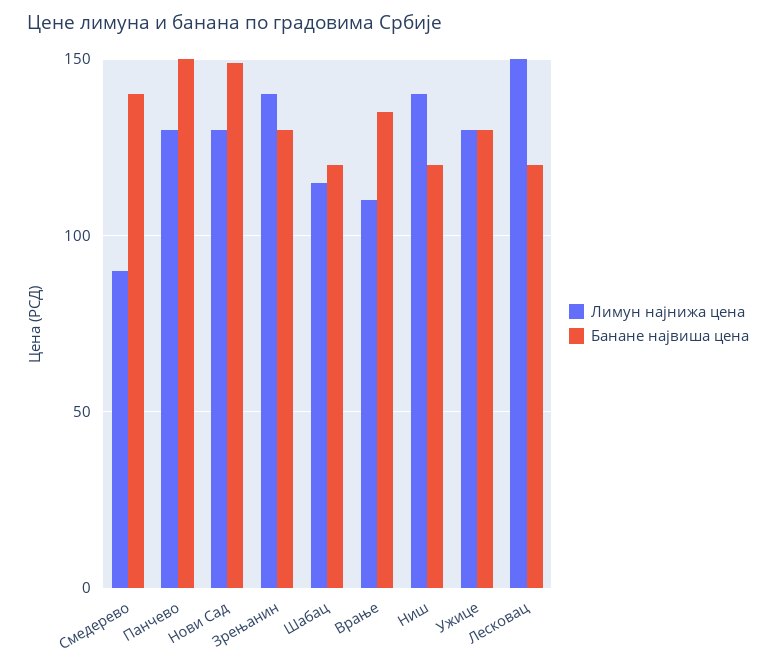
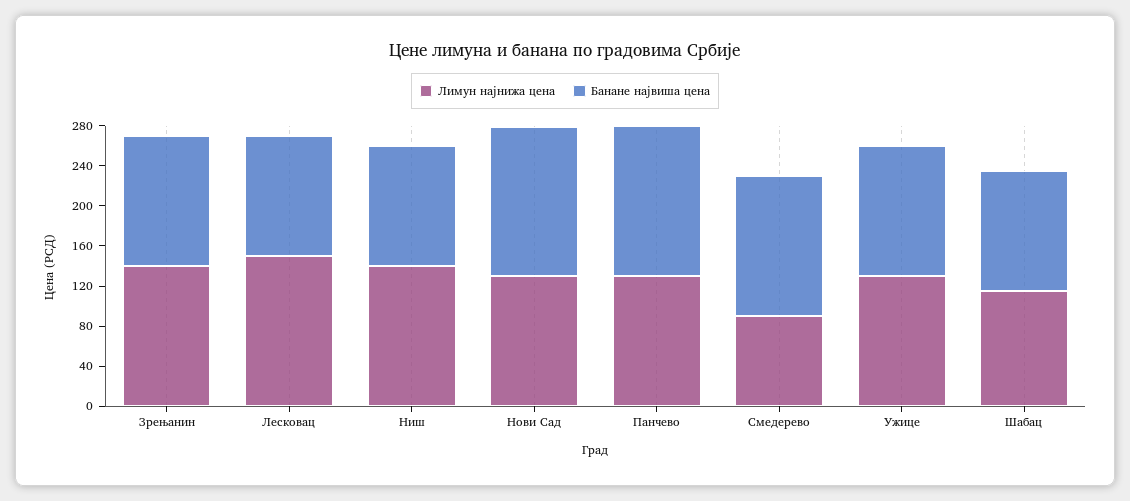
  {
    "Лимун најнижа цена": {
      "Смедерево": 90,
      "Панчево": 130,
      "Нови Сад": 130,
      "Зрењанин": 140,
      "Шабац": 115,
-     "Врање": 110,
      "Ниш": 140,
      "Ужице": 130,
      "Лесковац": 150
    },
    "Банане највиша цена": {
      "Смедерево": 140,
      "Панчево": 150,
      "Нови Сад": 150,
      "Зрењанин": 130,
      "Шабац": 120,
-     "Врање": 135,
      "Ниш": 120,
      "Ужице": 130,
      "Лесковац": 120
    }
  }

